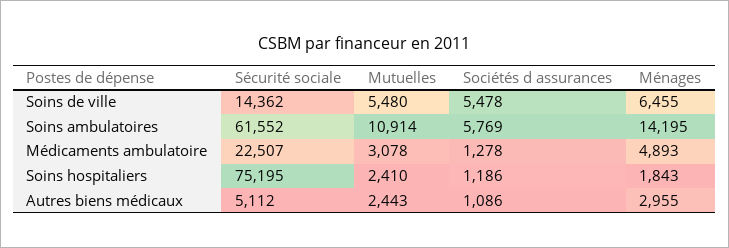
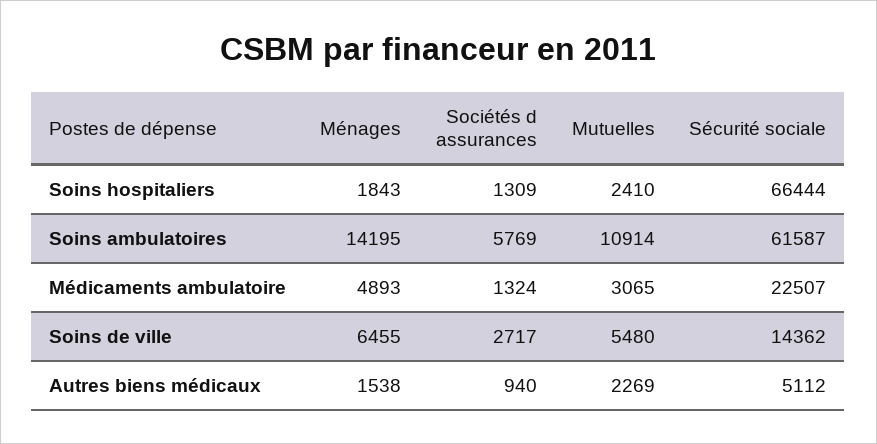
  {
    "Sécurité sociale": {
      "Soins de ville": 14362,
-     "Soins ambulatoires": 61552,
+     "Soins ambulatoires": 61587,
      "Médicaments ambulatoire": 22507,
-     "Soins hospitaliers": 75195,
+     "Soins hospitaliers": 66444,
      "Autres biens médicaux": 5112
    },
    "Mutuelles": {
      "Soins de ville": 5480,
      "Soins ambulatoires": 10914,
-     "Médicaments ambulatoire": 3078,
+     "Médicaments ambulatoire": 3065,
      "Soins hospitaliers": 2410,
-     "Autres biens médicaux": 2443
+     "Autres biens médicaux": 2269
    },
    "Sociétés d assurances": {
-     "Soins de ville": 5478,
+     "Soins de ville": 2717,
      "Soins ambulatoires": 5769,
-     "Médicaments ambulatoire": 1278,
+     "Médicaments ambulatoire": 1324,
-     "Soins hospitaliers": 1186,
+     "Soins hospitaliers": 1309,
-     "Autres biens médicaux": 1086
+     "Autres biens médicaux": 940
    },
    "Ménages": {
      "Soins de ville": 6455,
      "Soins ambulatoires": 14195,
      "Médicaments ambulatoire": 4893,
      "Soins hospitaliers": 1843,
-     "Autres biens médicaux": 2955
+     "Autres biens médicaux": 1538
    }
  }

